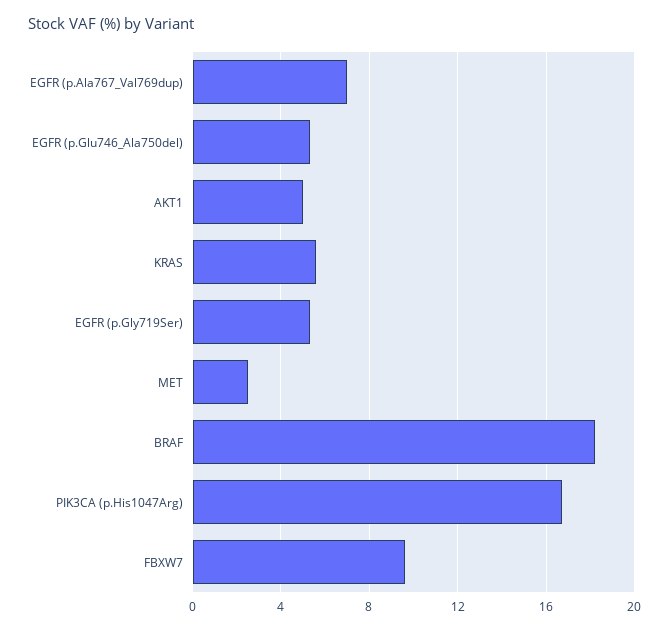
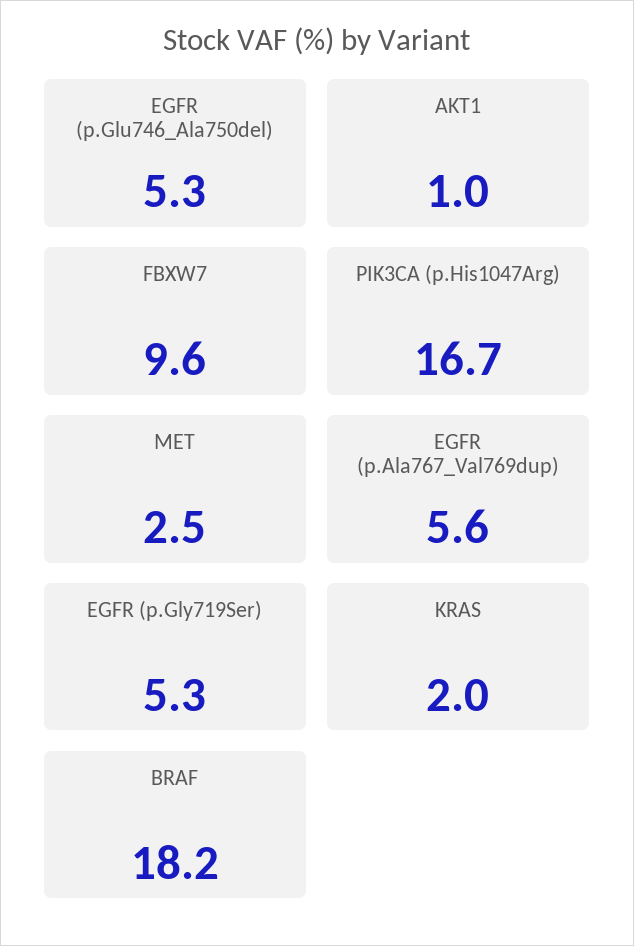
  {
-   "EGFR (p.Ala767_Val769dup)": 7,
+   "EGFR (p.Ala767_Val769dup)": 5.6,
    "EGFR (p.Glu746_Ala750del)": 5.3,
-   "AKT1": 5,
+   "AKT1": 1,
-   "KRAS": 5.5,
+   "KRAS": 2,
    "EGFR (p.Gly719Ser)": 5.3,
    "MET": 2.5,
    "BRAF": 18.2,
    "PIK3CA (p.His1047Arg)": 16.7,
    "FBXW7": 9.6
  }

